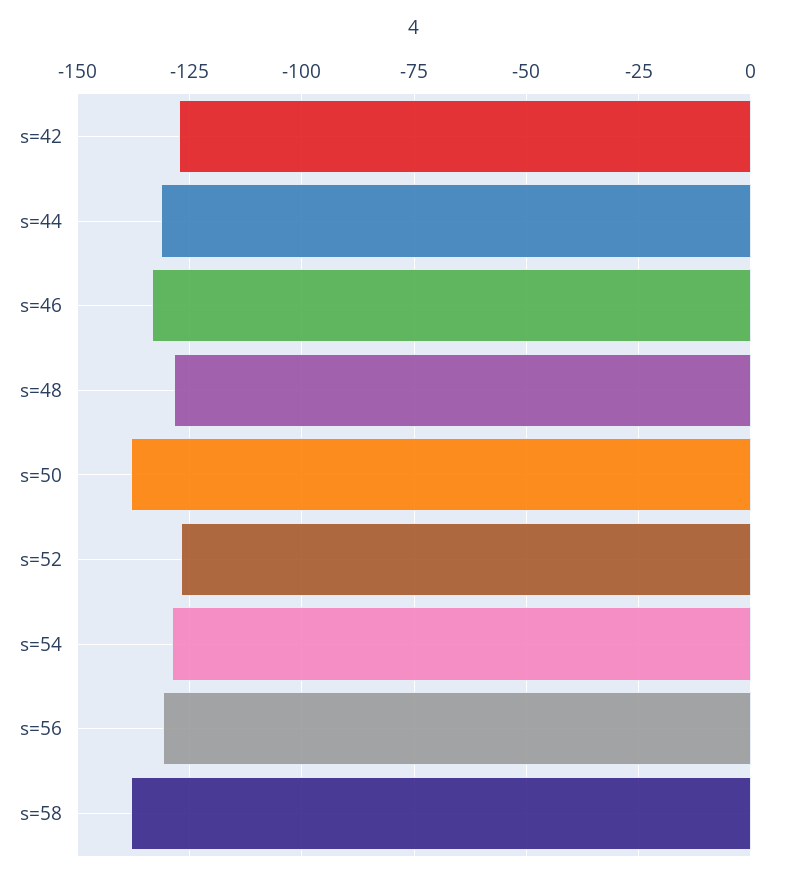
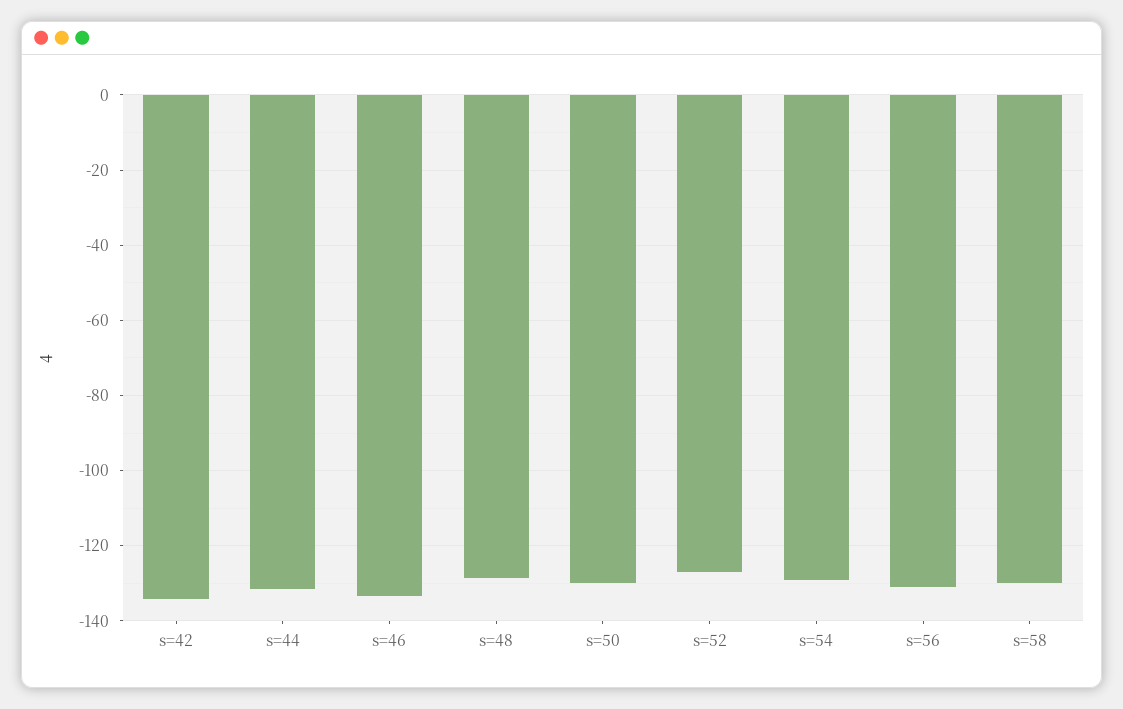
  {
-   "s=42": -127.5,
+   "s=42": -134,
    "s=44": -132,
    "s=46": -134,
    "s=48": -128,
-   "s=50": -137.5,
+   "s=50": -130,
    "s=52": -128,
    "s=54": -130,
    "s=56": -132,
-   "s=58": -137.5
+   "s=58": -130
  }

